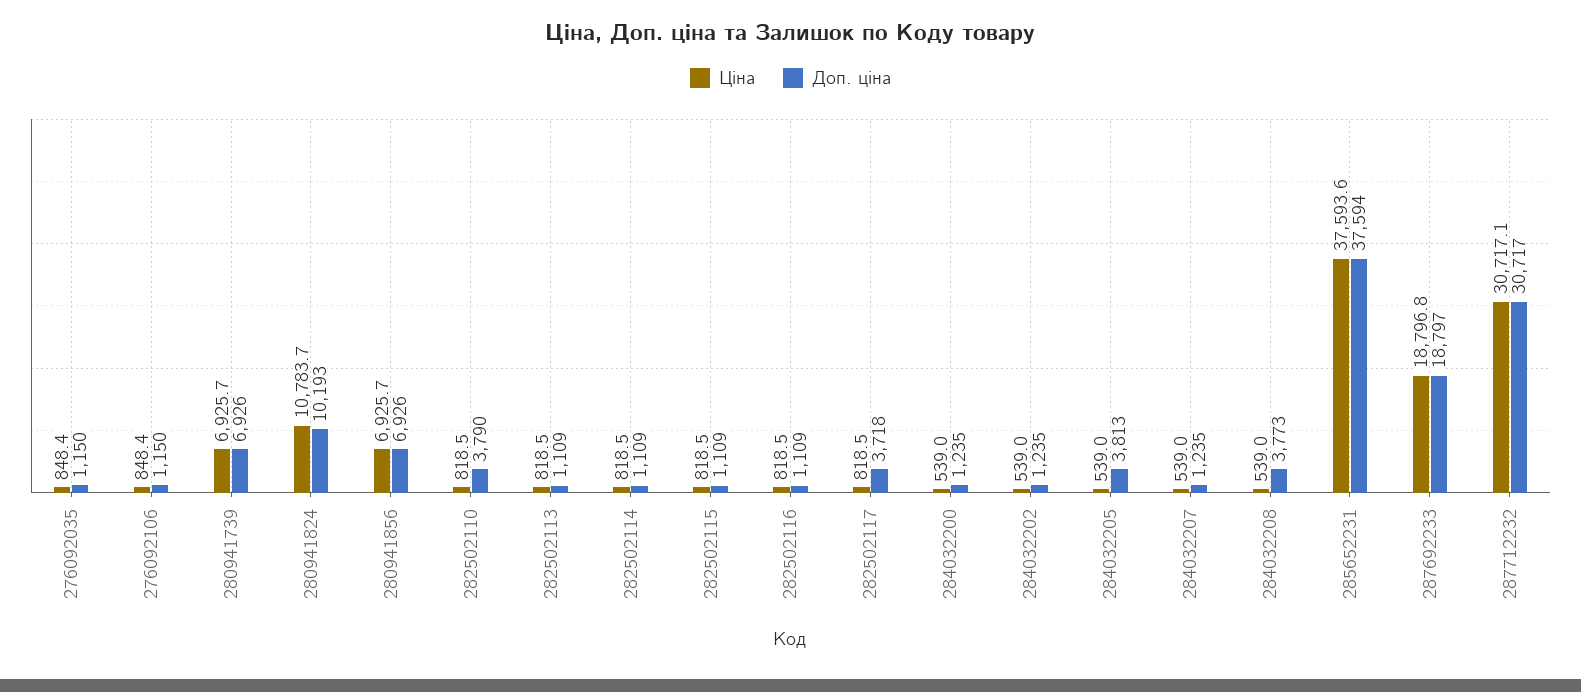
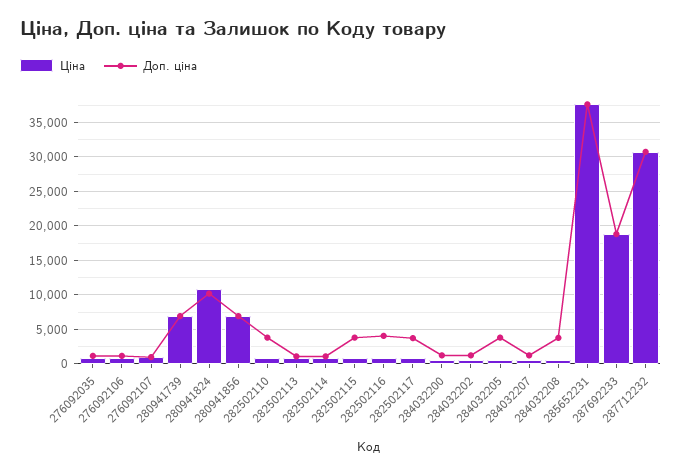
  {
    "Ціна": {
      "276092035": 848.4,
      "276092106": 848.4,
      "280941739": 6925.7,
      "280941824": 10783.7,
      "280941856": 6925.7,
      "282502110": 818.5,
      "282502113": 818.5,
      "282502114": 818.5,
      "282502115": 818.5,
      "282502116": 818.5,
      "282502117": 818.5,
      "284032200": 539,
      "284032202": 539,
      "284032205": 539,
      "284032207": 539,
      "284032208": 539,
      "285652231": 37593.6,
      "287692233": 18796.8,
-     "287712232": 30717.1
+     "287712232": 30717.1,
+     "276092107": 1000
    },
    "Доп. ціна": {
      "276092035": 1150,
      "276092106": 1150,
      "280941739": 6926,
      "280941824": 10193,
      "280941856": 6926,
      "282502110": 3790,
      "282502113": 1109,
      "282502114": 1109,
-     "282502115": 1109,
+     "282502115": 4000,
-     "282502116": 1109,
+     "282502116": 4000,
      "282502117": 3718,
      "284032200": 1235,
      "284032202": 1235,
      "284032205": 3813,
      "284032207": 1235,
      "284032208": 3773,
      "285652231": 37594,
      "287692233": 18797,
-     "287712232": 30717
+     "287712232": 30717,
+     "276092107": 1000
    }
  }

